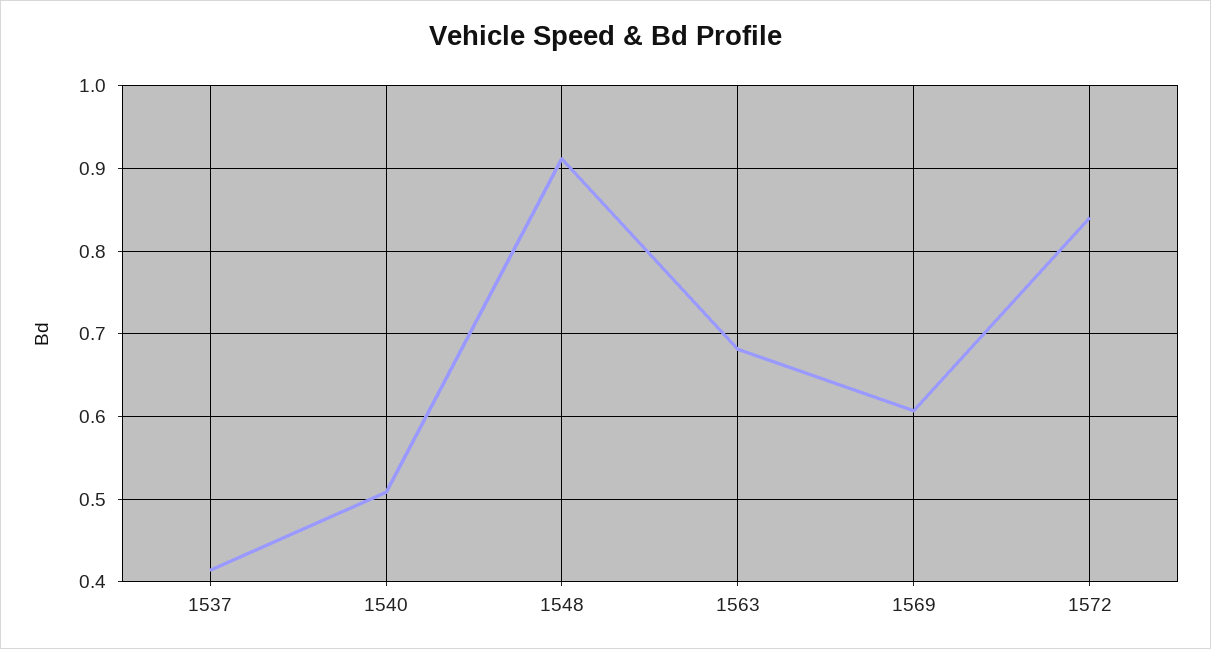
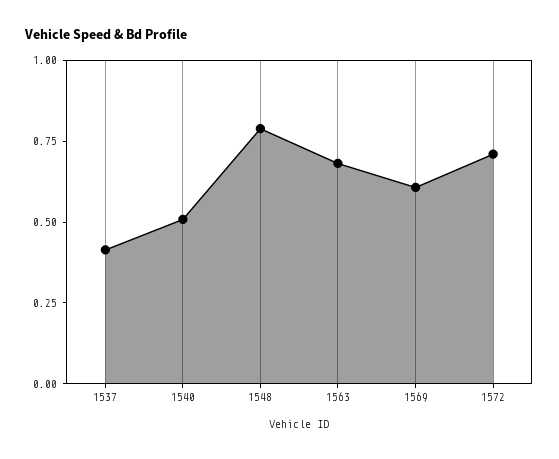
  {
    "1537": 0.41,
    "1540": 0.51,
-   "1548": 0.91,
+   "1548": 0.8,
    "1563": 0.68,
    "1569": 0.61,
-   "1572": 0.84
+   "1572": 0.7
  }

